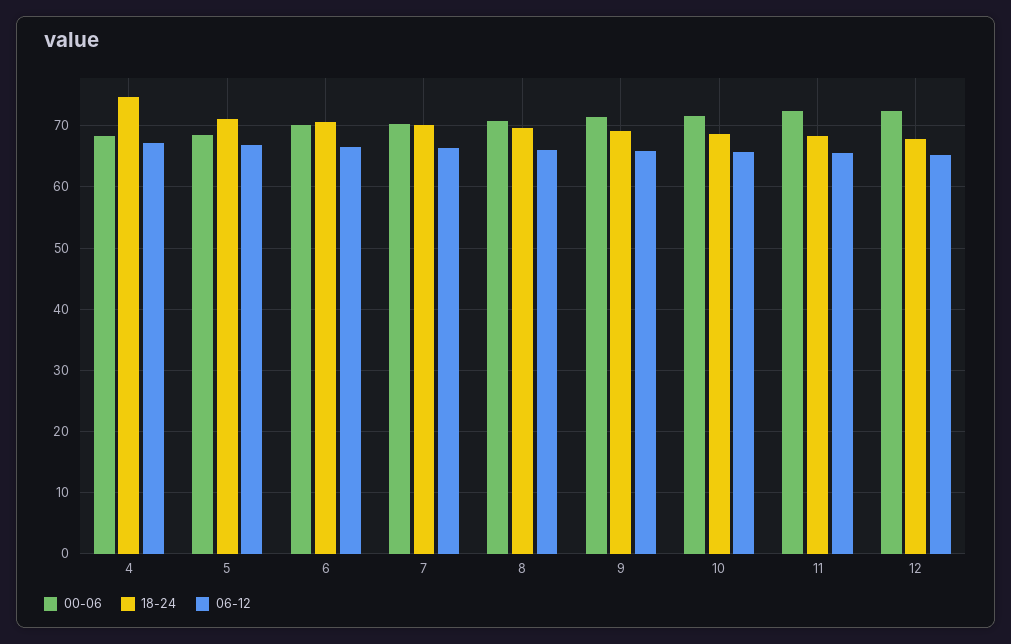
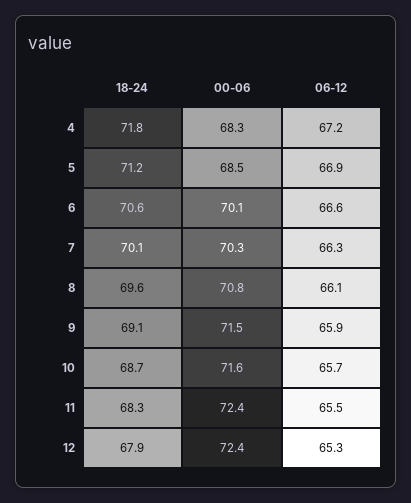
  {
    "00-06": {
      "4": 68.3,
      "5": 68.5,
      "6": 70.1,
      "7": 70.3,
      "8": 70.8,
      "9": 71.5,
      "10": 71.6,
      "11": 72.4,
      "12": 72.4
    },
    "18-24": {
-     "4": 75,
+     "4": 71.8,
      "5": 71.2,
      "6": 70.6,
      "7": 70.1,
      "8": 69.6,
      "9": 69.1,
      "10": 68.7,
      "11": 68.3,
      "12": 67.9
    },
    "06-12": {
      "4": 67.2,
      "5": 66.9,
      "6": 66.6,
      "7": 66.3,
      "8": 66.1,
      "9": 65.9,
      "10": 65.7,
      "11": 65.5,
      "12": 65.3
    }
  }

